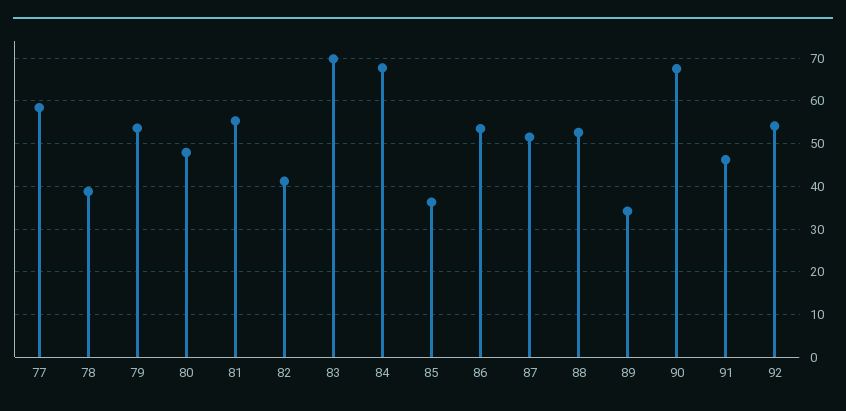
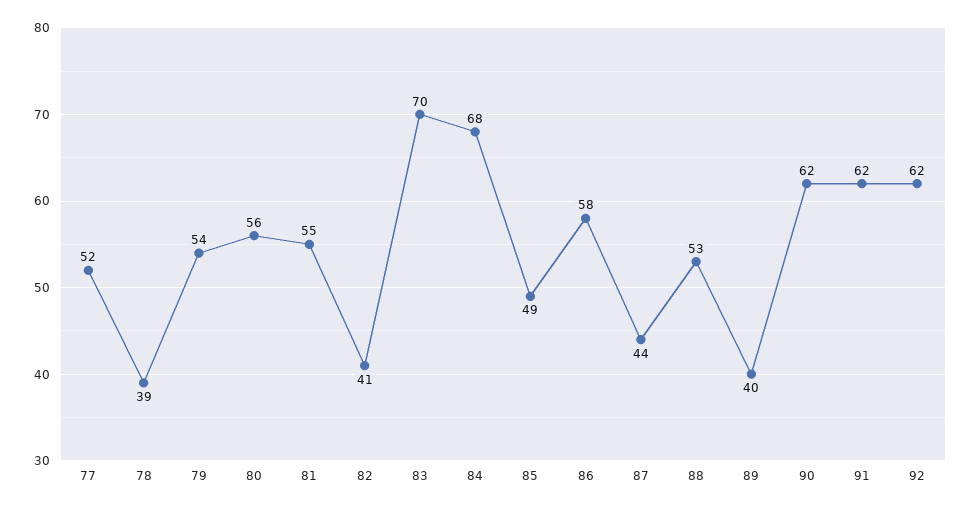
  {
-   "77": 58,
+   "77": 52,
    "78": 39,
    "79": 54,
-   "80": 48,
+   "80": 56,
    "81": 55,
    "82": 41,
    "83": 70,
    "84": 68,
-   "85": 36,
+   "85": 49,
-   "86": 54,
+   "86": 58,
-   "87": 52,
+   "87": 44,
    "88": 53,
-   "89": 34,
+   "89": 40,
-   "90": 68,
+   "90": 62,
-   "91": 46,
+   "91": 62,
-   "92": 54
+   "92": 62
  }

